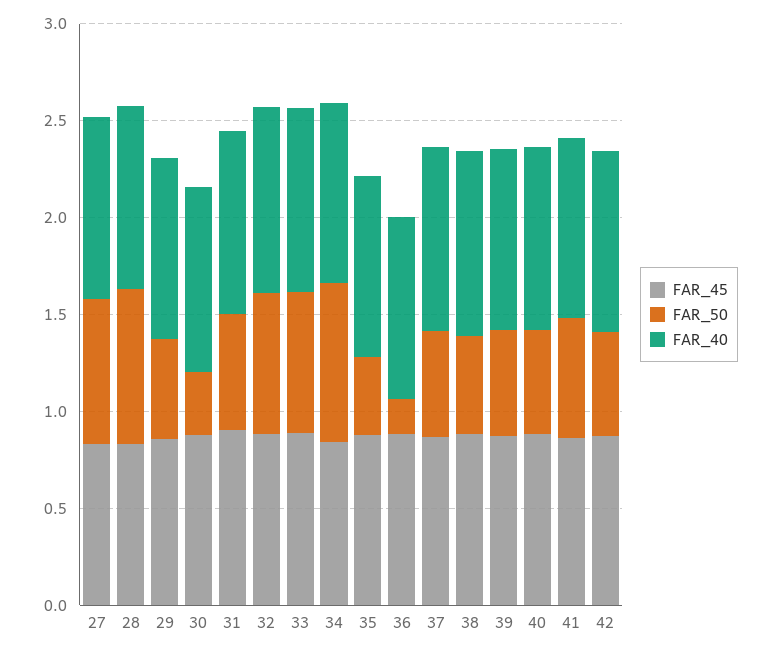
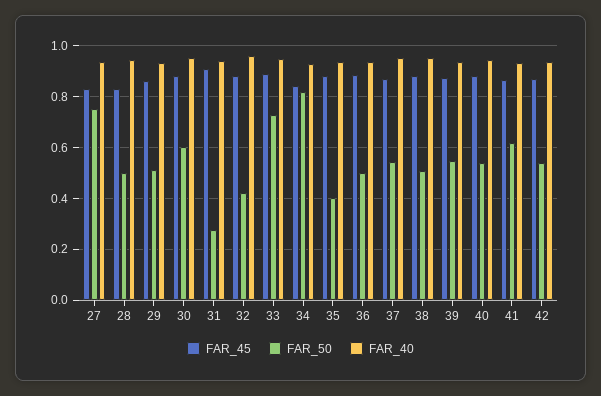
  {
    "FAR_45": {
      "27": 0.825,
      "28": 0.825,
      "29": 0.85,
      "30": 0.875,
      "31": 0.9,
      "32": 0.875,
      "33": 0.9,
      "34": 0.85,
      "35": 0.875,
      "36": 0.875,
      "37": 0.875,
      "38": 0.875,
      "39": 0.875,
      "40": 0.875,
      "41": 0.875,
      "42": 0.875
    },
    "FAR_50": {
      "27": 0.75,
-     "28": 0.8,
+     "28": 0.5,
      "29": 0.525,
-     "30": 0.3,
+     "30": 0.6,
-     "31": 0.6,
+     "31": 0.275,
-     "32": 0.7,
+     "32": 0.425,
      "33": 0.725,
      "34": 0.825,
      "35": 0.4,
-     "36": 0.2,
+     "36": 0.5,
      "37": 0.55,
      "38": 0.5,
      "39": 0.55,
      "40": 0.55,
      "41": 0.625,
      "42": 0.55
    },
    "FAR_40": {
      "27": 0.925,
      "28": 0.95,
      "29": 0.925,
      "30": 0.95,
      "31": 0.95,
      "32": 0.95,
      "33": 0.95,
      "34": 0.925,
      "35": 0.925,
      "36": 0.95,
      "37": 0.95,
      "38": 0.95,
      "39": 0.925,
      "40": 0.95,
      "41": 0.925,
      "42": 0.925
    }
  }

